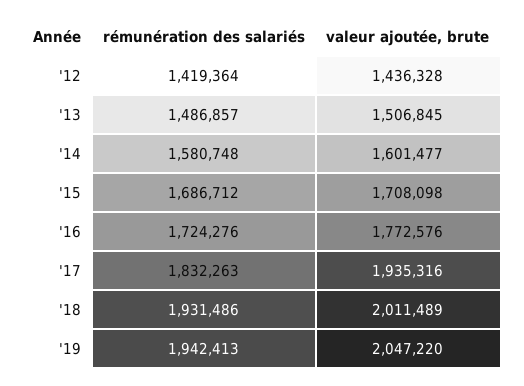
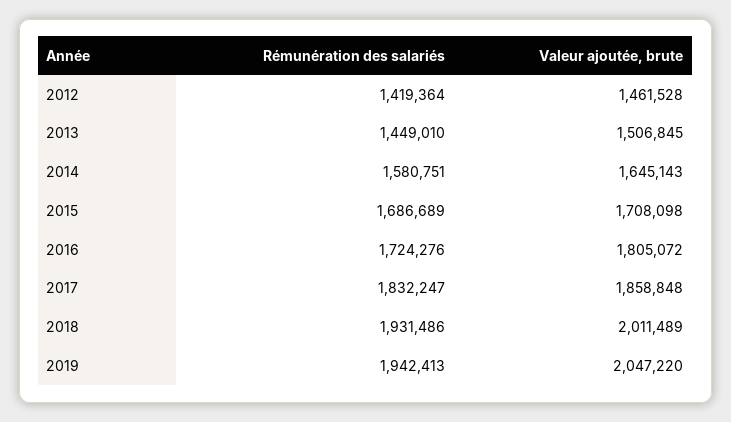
  {
    "rémunération des salariés": {
      "'12": 1419364,
-     "'13": 1486857,
+     "'13": 1449010,
-     "'14": 1580748,
+     "'14": 1580751,
-     "'15": 1686712,
+     "'15": 1686689,
      "'16": 1724276,
-     "'17": 1832263,
+     "'17": 1832247,
      "'18": 1931486,
      "'19": 1942413
    },
    "valeur ajoutée, brute": {
-     "'12": 1436328,
+     "'12": 1461528,
      "'13": 1506845,
-     "'14": 1601477,
+     "'14": 1645143,
      "'15": 1708098,
-     "'16": 1772576,
+     "'16": 1805072,
-     "'17": 1935316,
+     "'17": 1858848,
      "'18": 2011489,
      "'19": 2047220
    }
  }

